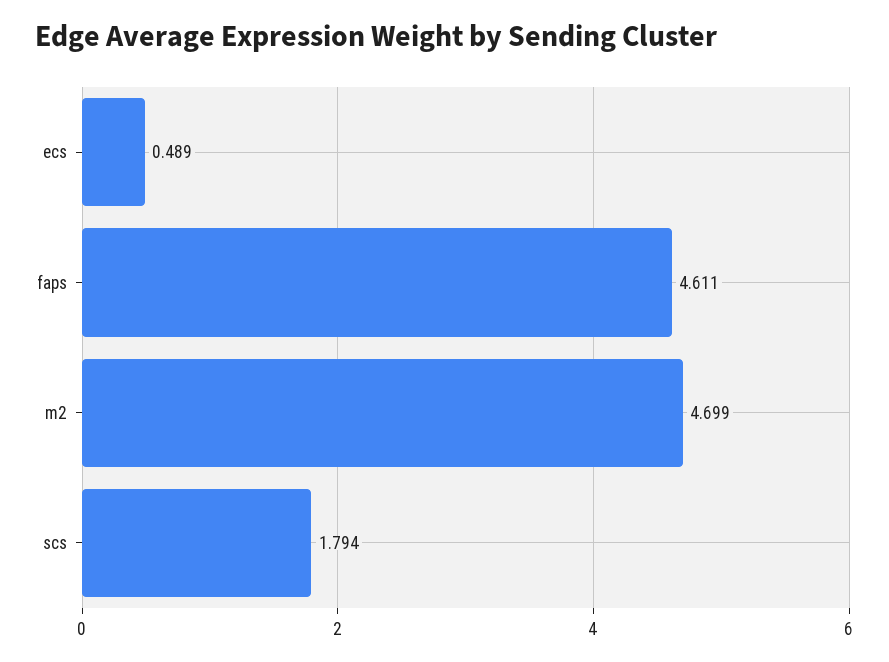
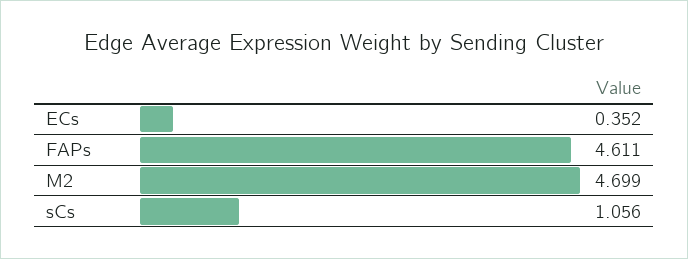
  {
-   "ecs": 0.489,
+   "ecs": 0.352,
    "faps": 4.611,
    "m2": 4.699,
-   "scs": 1.794
+   "scs": 1.056
  }

